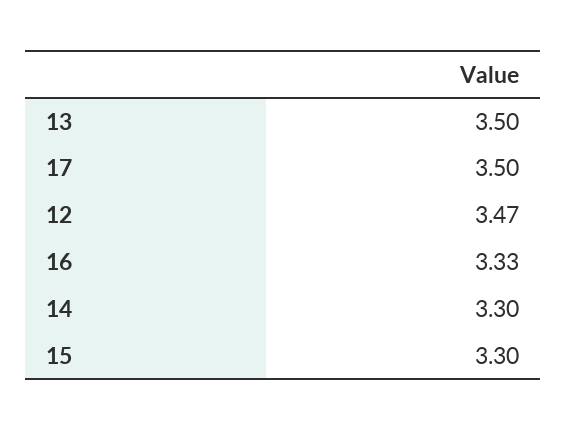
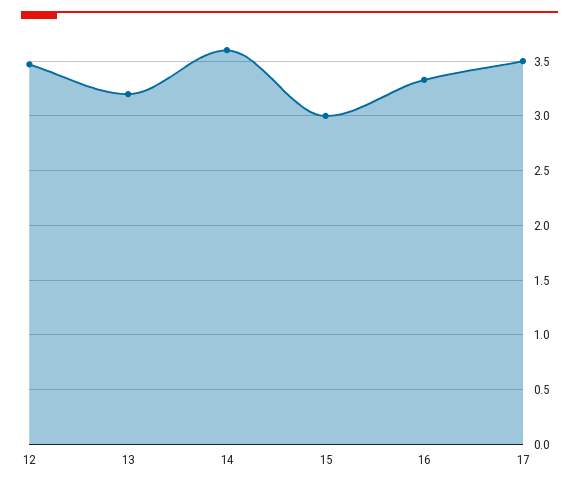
  {
-   "13": 3.5,
+   "13": 3.2,
    "17": 3.5,
    "12": 3.47,
    "16": 3.33,
-   "14": 3.3,
+   "14": 3.6,
-   "15": 3.3
+   "15": 3
  }

